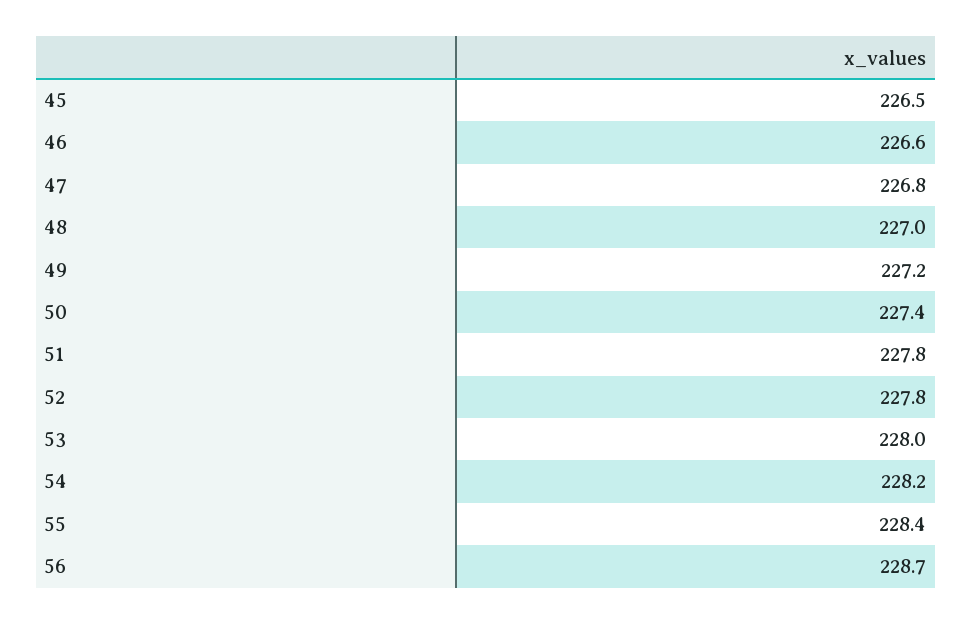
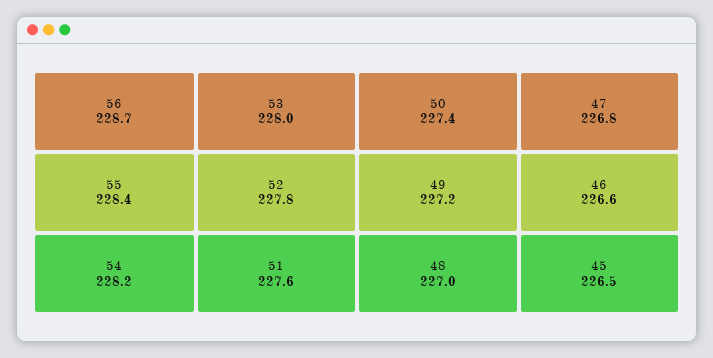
  {
    "45": 226.5,
    "46": 226.6,
    "47": 226.8,
    "48": 227,
    "49": 227.2,
    "50": 227.4,
-   "51": 227.8,
+   "51": 227.6,
    "52": 227.8,
    "53": 228,
    "54": 228.2,
    "55": 228.4,
    "56": 228.7
  }

